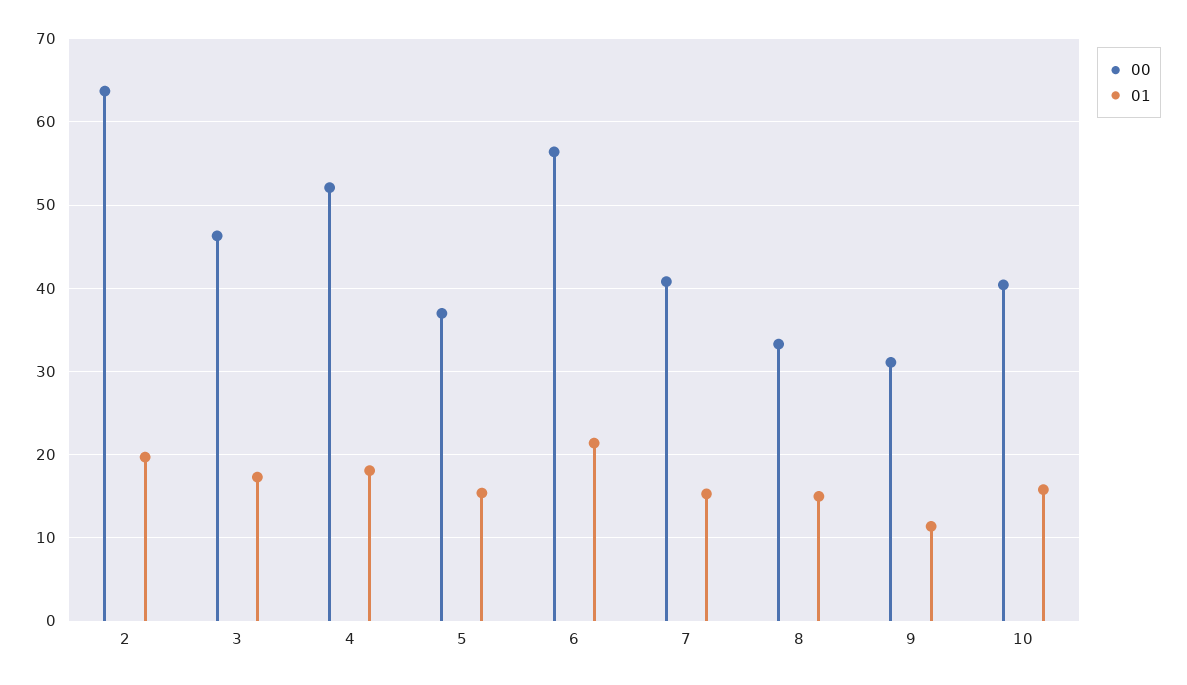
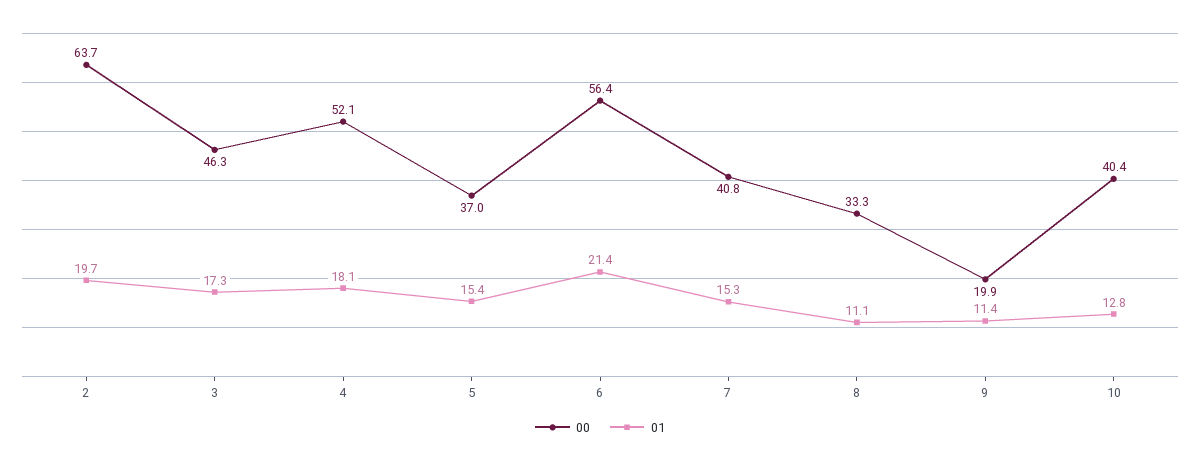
  {
    "00": {
      "2": 63.7,
      "3": 46.3,
      "4": 52.1,
      "5": 37,
      "6": 56.4,
      "7": 40.8,
      "8": 33.3,
-     "9": 31,
+     "9": 19.9,
      "10": 40.4
    },
    "01": {
      "2": 19.7,
      "3": 17.3,
      "4": 18.1,
      "5": 15.4,
      "6": 21.4,
      "7": 15.3,
-     "8": 15,
+     "8": 11.1,
      "9": 11.4,
-     "10": 16
+     "10": 12.8
    }
  }

